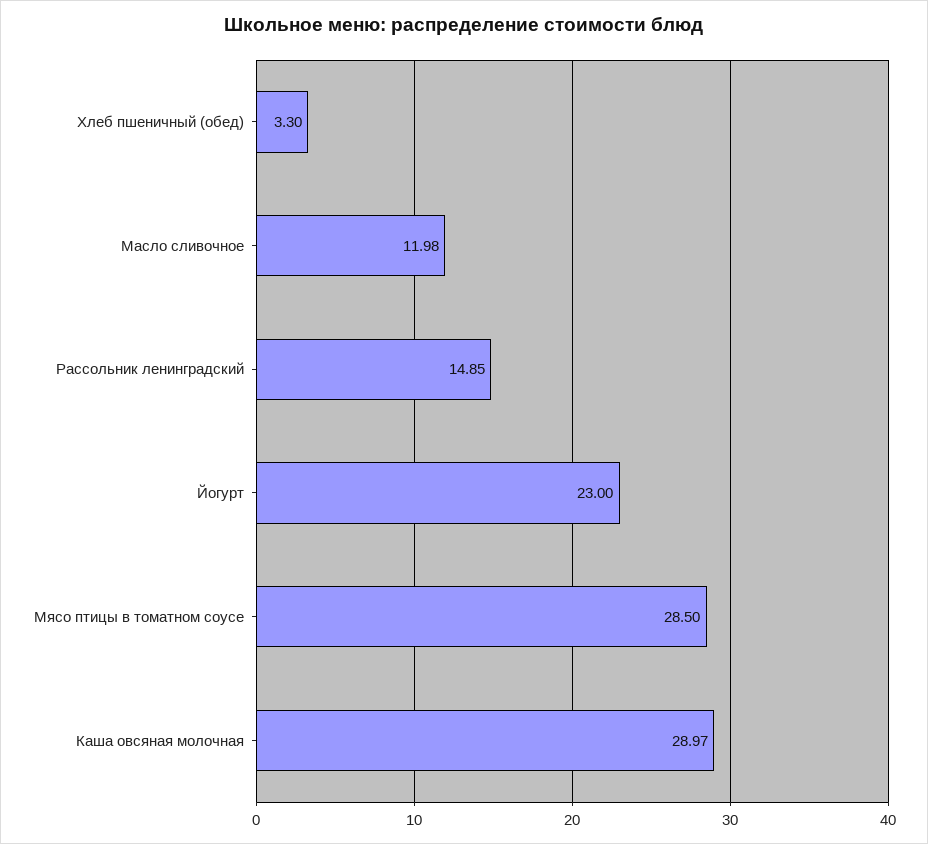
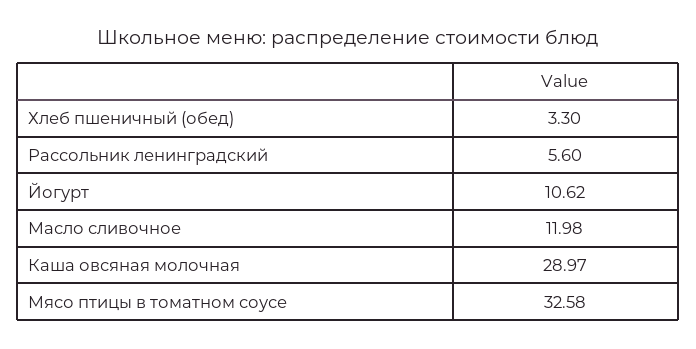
  {
    "Хлеб пшеничный (обед)": 3.3,
    "Масло сливочное": 11.98,
-   "Рассольник ленинградский": 14.85,
+   "Рассольник ленинградский": 5.6,
-   "Йогурт": 23,
+   "Йогурт": 10.62,
-   "Мясо птицы в томатном соусе": 28.5,
+   "Мясо птицы в томатном соусе": 32.58,
    "Каша овсяная молочная": 28.97
  }

